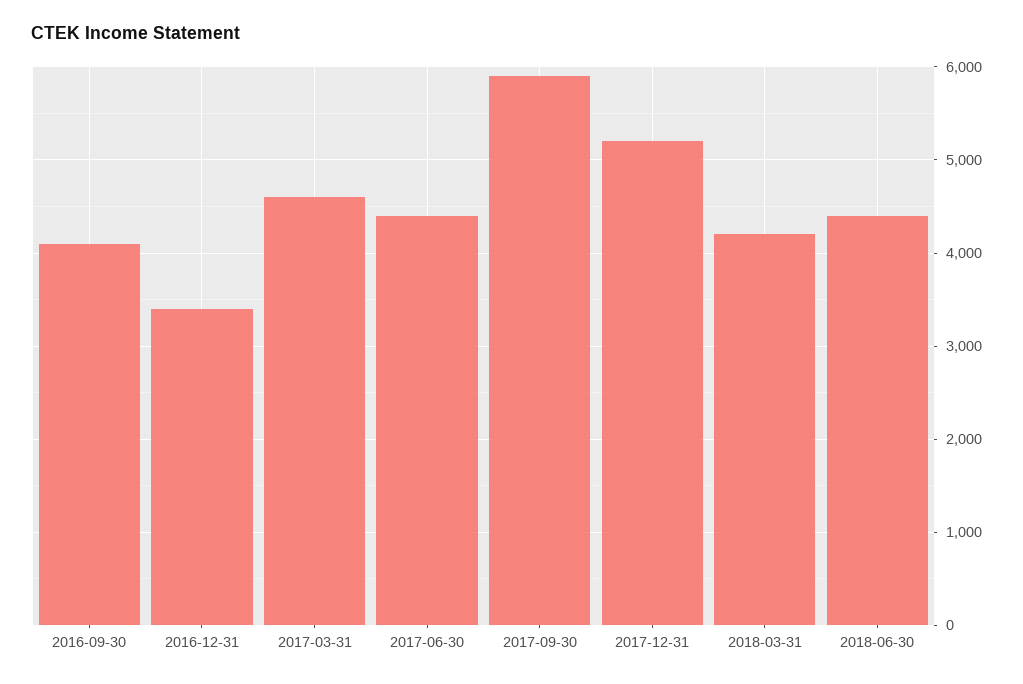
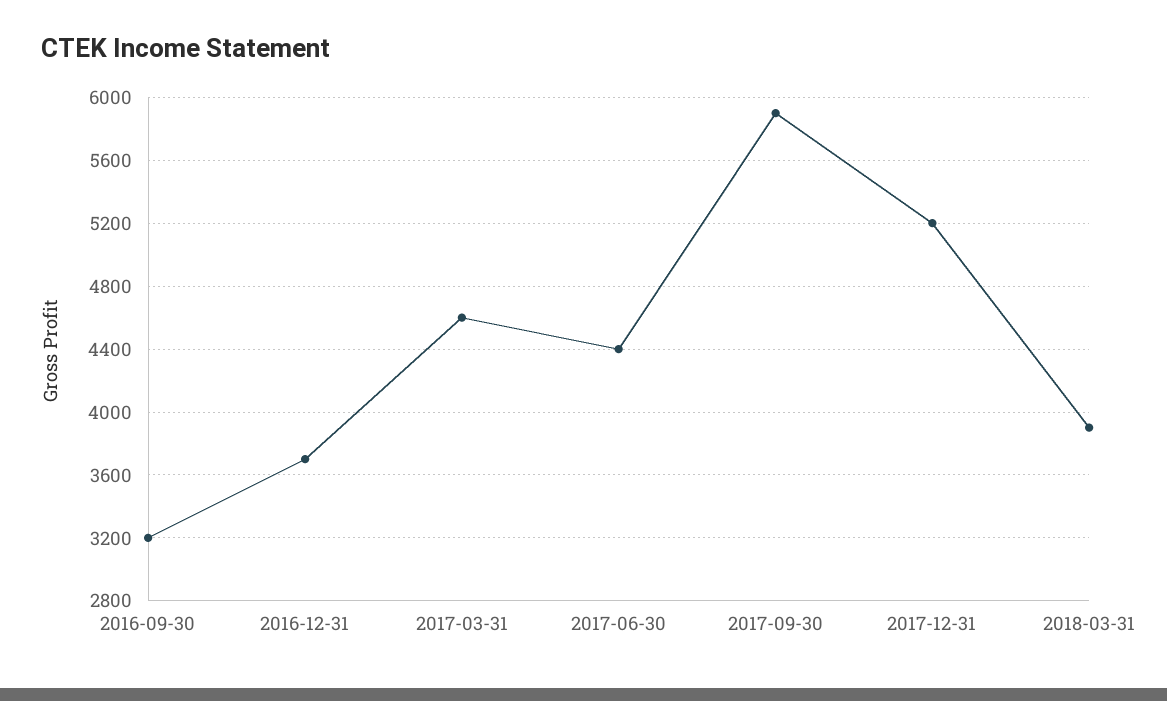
  {
-   "2016-09-30": 4100,
+   "2016-09-30": 3200,
-   "2016-12-31": 3400,
+   "2016-12-31": 3700,
    "2017-03-31": 4600,
    "2017-06-30": 4400,
    "2017-09-30": 5900,
    "2017-12-31": 5200,
-   "2018-03-31": 4200,
+   "2018-03-31": 3900
-   "2018-06-30": 4400
  }

